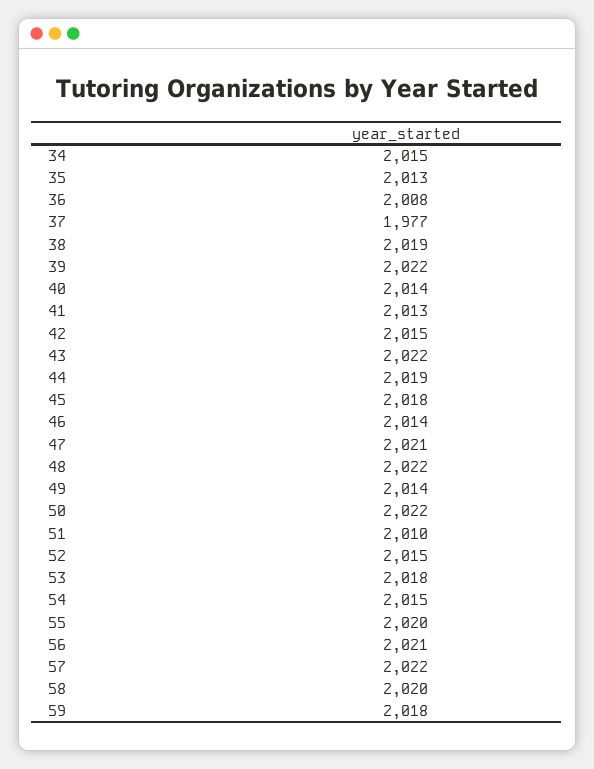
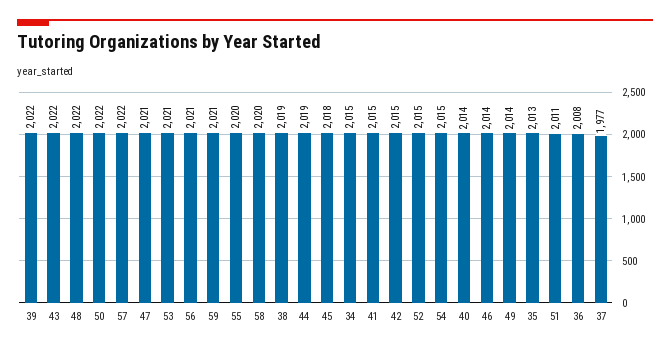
  {
    "34": 2015,
    "35": 2013,
    "36": 2008,
    "37": 1977,
    "38": 2019,
    "39": 2022,
    "40": 2014,
-   "41": 2013,
+   "41": 2015,
    "42": 2015,
    "43": 2022,
    "44": 2019,
    "45": 2018,
    "46": 2014,
    "47": 2021,
    "48": 2022,
    "49": 2014,
    "50": 2022,
-   "51": 2010,
+   "51": 2011,
    "52": 2015,
-   "53": 2018,
+   "53": 2021,
    "54": 2015,
    "55": 2020,
    "56": 2021,
    "57": 2022,
    "58": 2020,
-   "59": 2018
+   "59": 2021
  }

